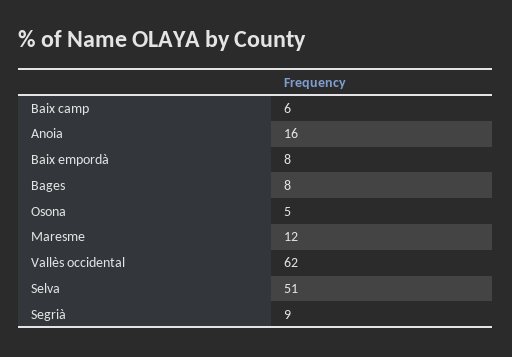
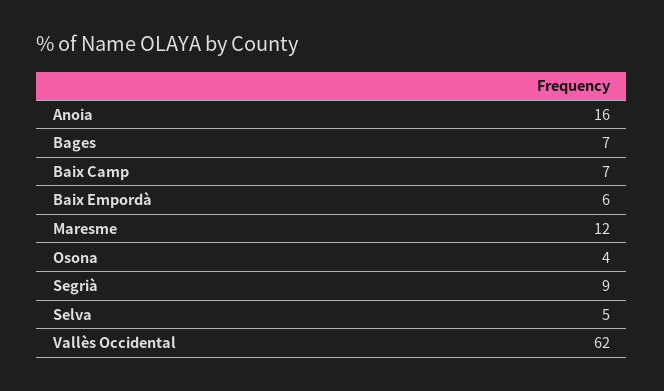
  {
-   "Baix camp": 6,
+   "Baix camp": 7,
    "Anoia": 16,
-   "Baix empordà": 8,
+   "Baix empordà": 6,
-   "Bages": 8,
+   "Bages": 7,
-   "Osona": 5,
+   "Osona": 4,
    "Maresme": 12,
    "Vallès occidental": 62,
-   "Selva": 51,
+   "Selva": 5,
    "Segrià": 9
  }

